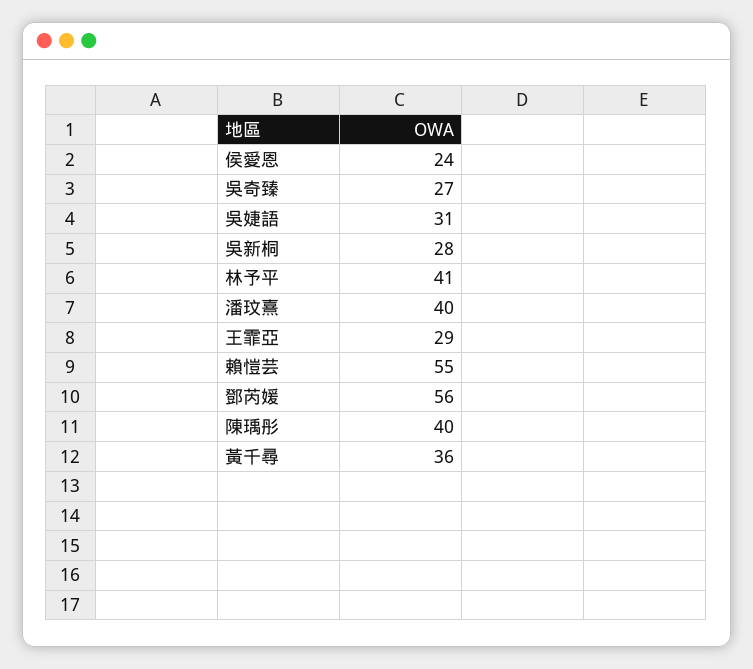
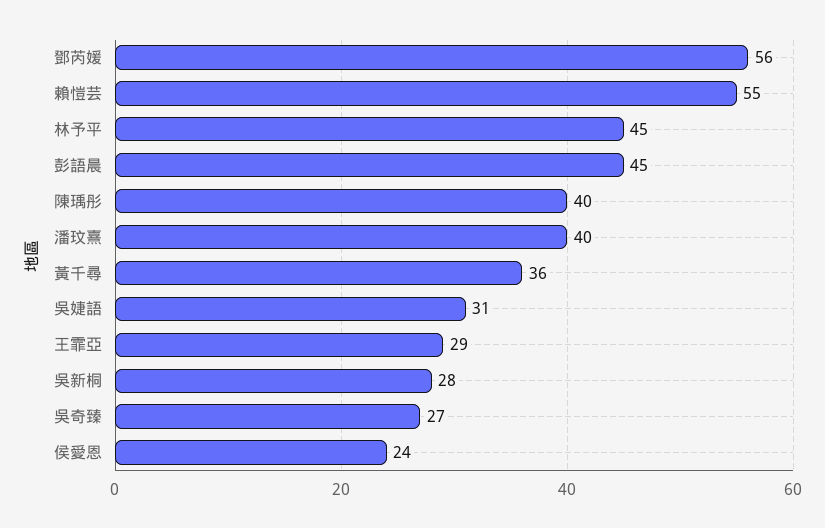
  {
    "侯愛恩": 24,
    "吳奇臻": 27,
    "吳婕語": 31,
    "吳新桐": 28,
-   "林予平": 41,
+   "林予平": 45,
    "潘玟熹": 40,
    "王霏亞": 29,
    "賴愷芸": 55,
    "鄧芮媛": 56,
    "陳瑀彤": 40,
-   "黃千尋": 36
+   "黃千尋": 36,
+   "彭語晨": 45
  }

